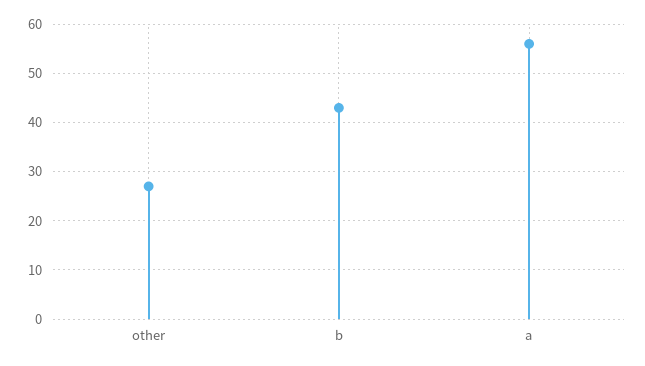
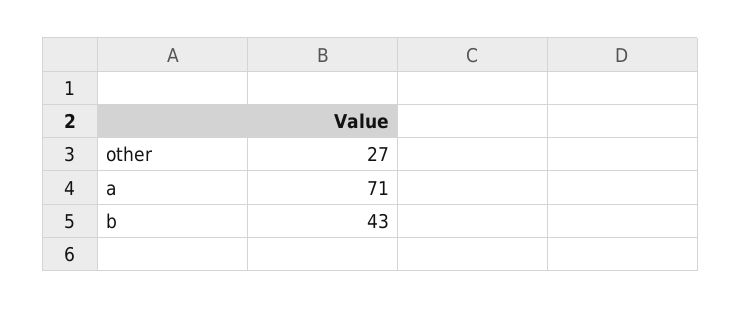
  {
    "other": 27,
    "b": 43,
-   "a": 55
+   "a": 71
  }

